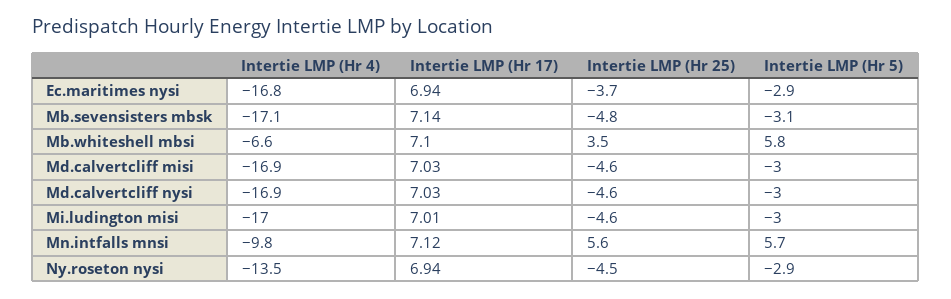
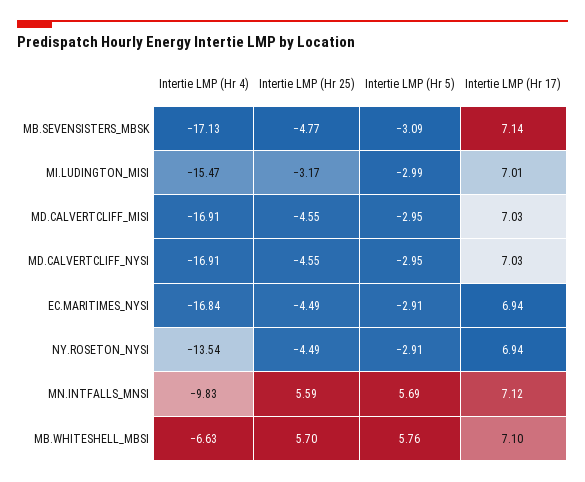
  {
    "Intertie LMP (Hr 4)": {
      "Ec.maritimes nysi": -16.84,
      "Mb.sevensisters mbsk": -17.13,
      "Mb.whiteshell mbsi": -6.63,
      "Md.calvertcliff misi": -16.91,
      "Md.calvertcliff nysi": -16.91,
-     "Mi.ludington misi": -17,
+     "Mi.ludington misi": -15.47,
      "Mn.intfalls mnsi": -9.83,
      "Ny.roseton nysi": -13.54
    },
    "Intertie LMP (Hr 17)": {
      "Ec.maritimes nysi": 6.94,
      "Mb.sevensisters mbsk": 7.14,
      "Mb.whiteshell mbsi": 7.1,
      "Md.calvertcliff misi": 7.03,
      "Md.calvertcliff nysi": 7.03,
      "Mi.ludington misi": 7.01,
      "Mn.intfalls mnsi": 7.12,
      "Ny.roseton nysi": 6.94
    },
    "Intertie LMP (Hr 25)": {
-     "Ec.maritimes nysi": -3.7,
+     "Ec.maritimes nysi": -4.49,
      "Mb.sevensisters mbsk": -4.77,
-     "Mb.whiteshell mbsi": 3.5,
+     "Mb.whiteshell mbsi": 5.7,
      "Md.calvertcliff misi": -4.55,
      "Md.calvertcliff nysi": -4.55,
-     "Mi.ludington misi": -4.6,
+     "Mi.ludington misi": -3.17,
      "Mn.intfalls mnsi": 5.59,
      "Ny.roseton nysi": -4.49
    },
    "Intertie LMP (Hr 5)": {
      "Ec.maritimes nysi": -2.91,
      "Mb.sevensisters mbsk": -3.09,
      "Mb.whiteshell mbsi": 5.76,
      "Md.calvertcliff misi": -2.95,
      "Md.calvertcliff nysi": -2.95,
      "Mi.ludington misi": -2.99,
      "Mn.intfalls mnsi": 5.69,
      "Ny.roseton nysi": -2.91
    }
  }

